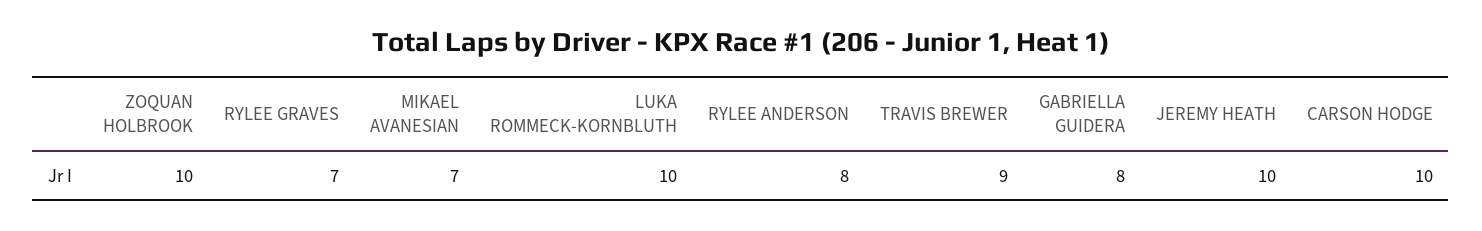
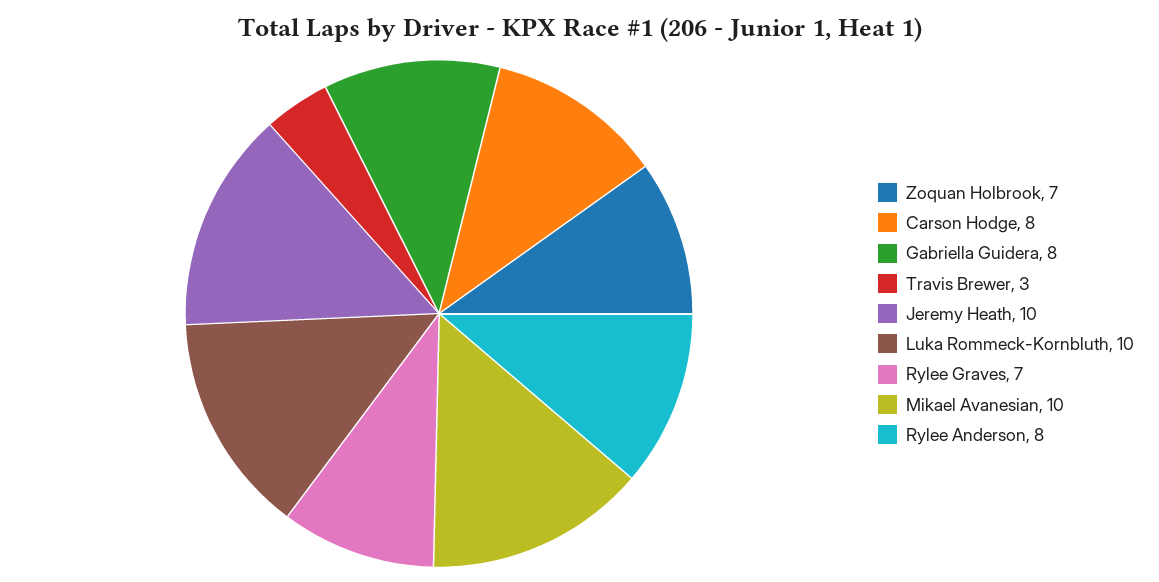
  {
-   "ZOQUAN HOLBROOK": 10,
+   "ZOQUAN HOLBROOK": 7,
    "RYLEE GRAVES": 7,
-   "MIKAEL AVANESIAN": 7,
+   "MIKAEL AVANESIAN": 10,
    "LUKA ROMMECK-KORNBLUTH": 10,
    "RYLEE ANDERSON": 8,
-   "TRAVIS BREWER": 9,
+   "TRAVIS BREWER": 3,
    "GABRIELLA GUIDERA": 8,
    "JEREMY HEATH": 10,
-   "CARSON HODGE": 10
+   "CARSON HODGE": 8
  }

